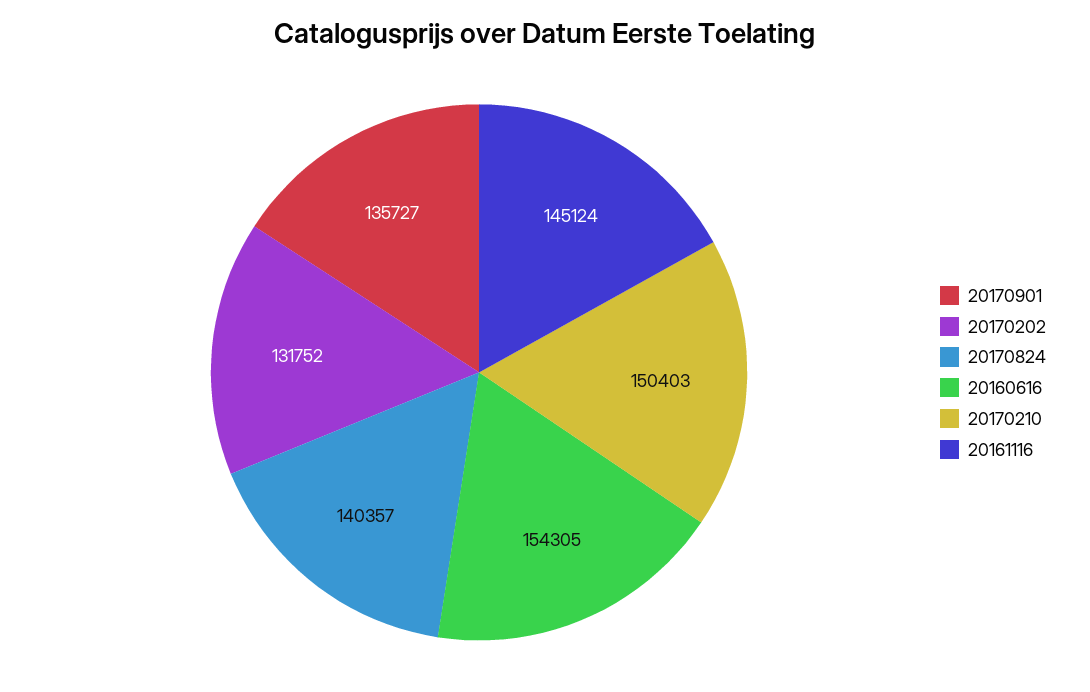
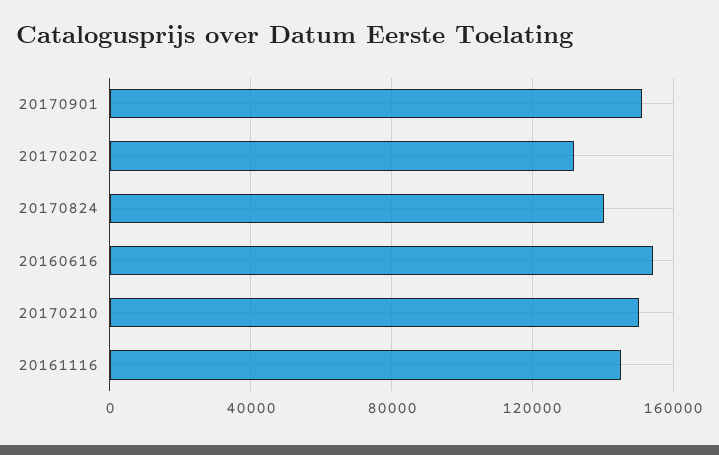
  {
-   "20170901": 135727,
+   "20170901": 150000,
    "20170202": 131752,
    "20170824": 140357,
    "20160616": 154305,
    "20170210": 150403,
    "20161116": 145124
  }

